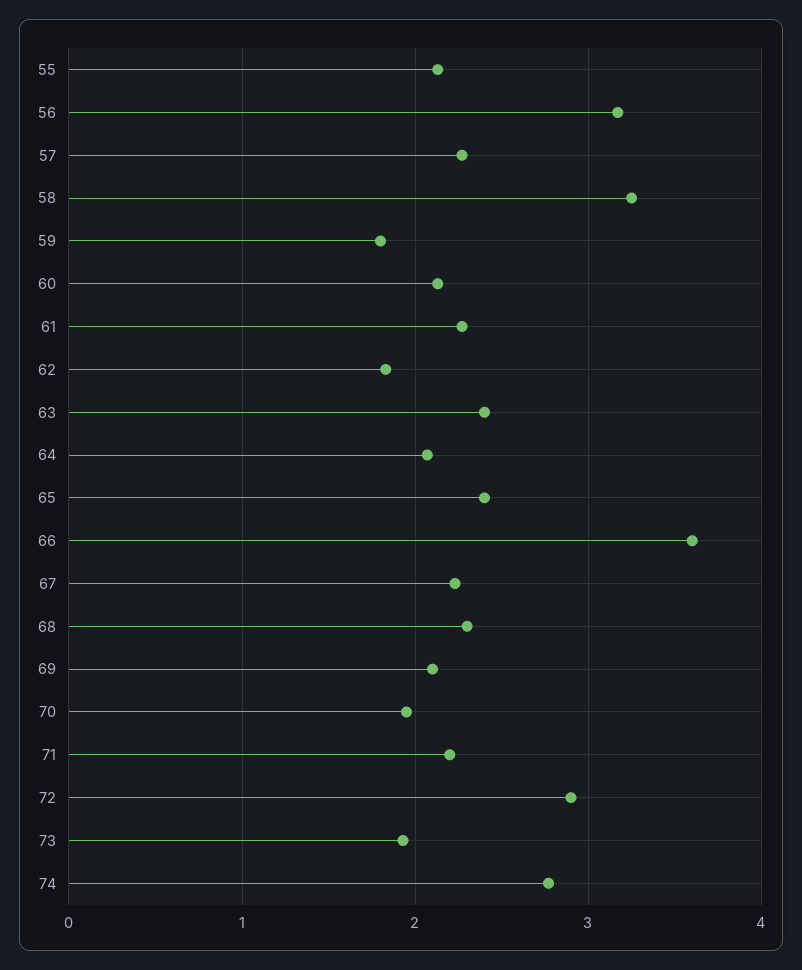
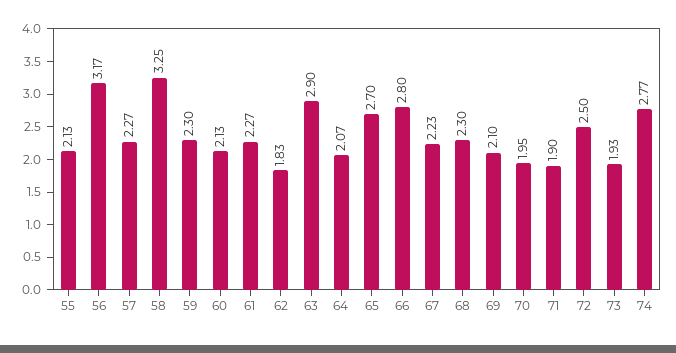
  {
    "55": 2.13,
    "56": 3.17,
    "57": 2.27,
    "58": 3.25,
-   "59": 1.8,
+   "59": 2.3,
    "60": 2.13,
    "61": 2.27,
    "62": 1.83,
-   "63": 2.4,
+   "63": 2.9,
    "64": 2.07,
-   "65": 2.4,
+   "65": 2.7,
-   "66": 3.6,
+   "66": 2.8,
    "67": 2.23,
    "68": 2.3,
    "69": 2.1,
    "70": 1.95,
-   "71": 2.2,
+   "71": 1.9,
-   "72": 2.9,
+   "72": 2.5,
    "73": 1.93,
    "74": 2.77
  }

